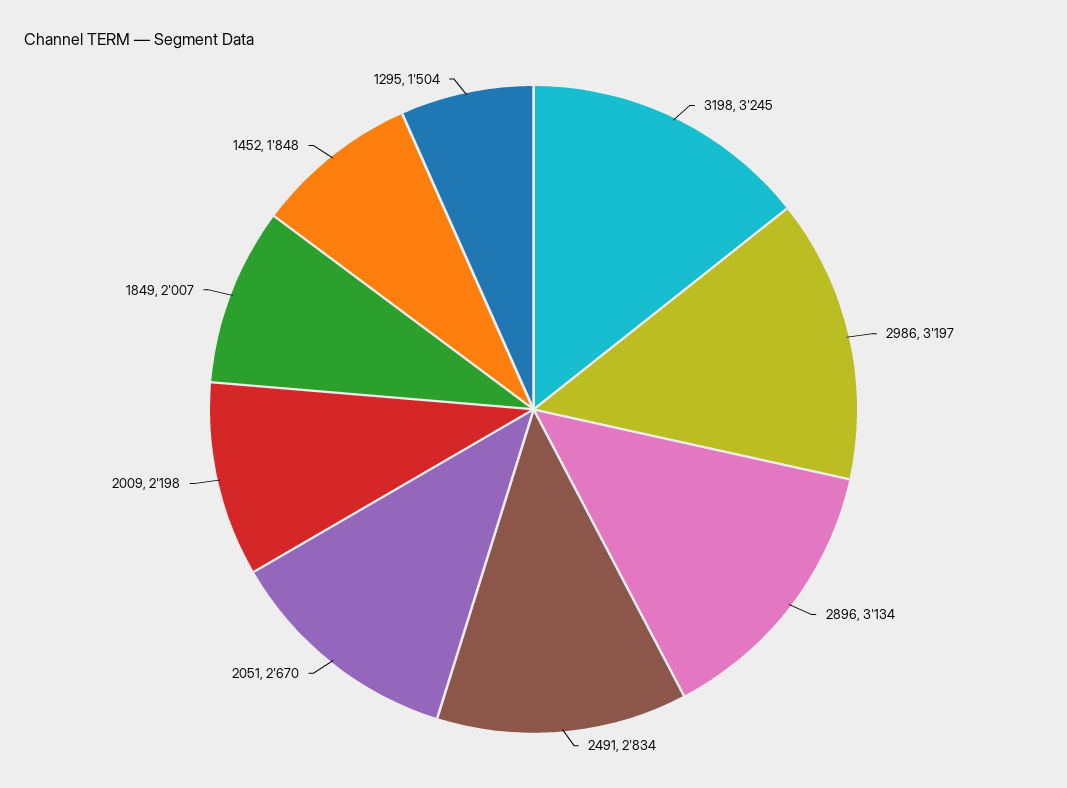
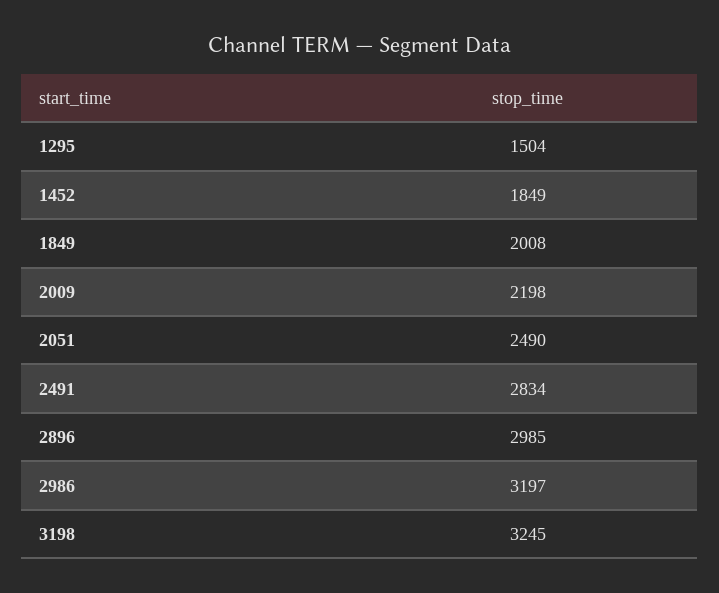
  {
    "3198": 3245,
    "2986": 3197,
-   "2896": 3134,
+   "2896": 2985,
    "2491": 2834,
-   "2051": 2670,
+   "2051": 2490,
    "2009": 2198,
-   "1849": 2007,
+   "1849": 2008,
-   "1452": 1848,
+   "1452": 1849,
    "1295": 1504
  }

